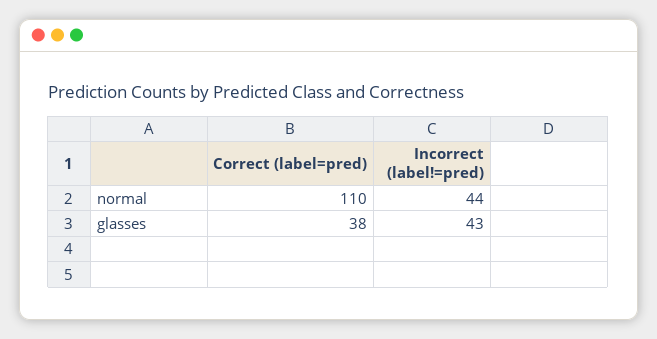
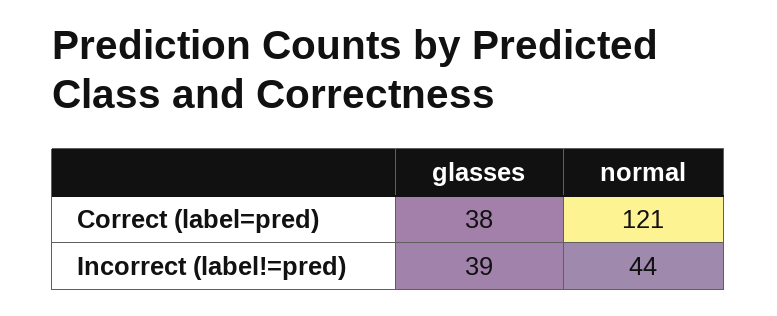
  {
    "Correct (label=pred)": {
-     "normal": 110,
+     "normal": 121,
      "glasses": 38
    },
    "Incorrect (label!=pred)": {
      "normal": 44,
-     "glasses": 43
+     "glasses": 39
    }
  }

